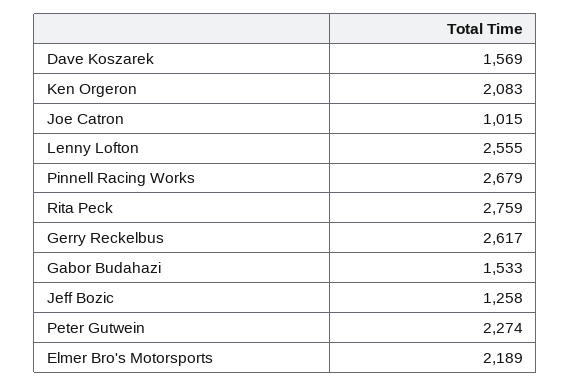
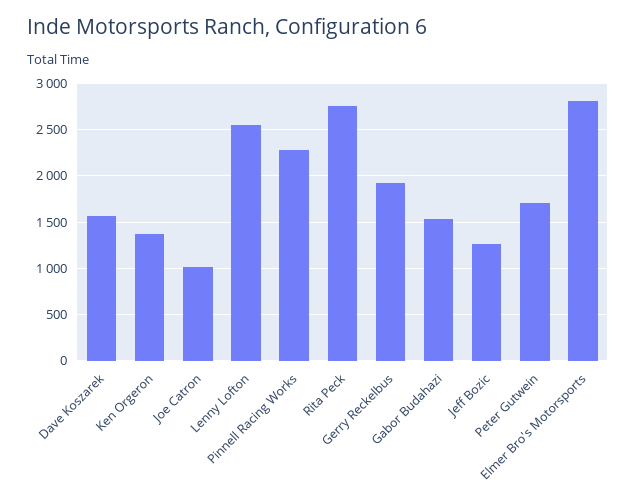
  {
    "Dave Koszarek": 1569,
-   "Ken Orgeron": 2083,
+   "Ken Orgeron": 1400,
    "Joe Catron": 1015,
    "Lenny Lofton": 2555,
-   "Pinnell Racing Works": 2679,
+   "Pinnell Racing Works": 2300,
    "Rita Peck": 2759,
-   "Gerry Reckelbus": 2617,
+   "Gerry Reckelbus": 1900,
    "Gabor Budahazi": 1533,
    "Jeff Bozic": 1258,
-   "Peter Gutwein": 2274,
+   "Peter Gutwein": 1700,
-   "Elmer Bro's Motorsports": 2189
+   "Elmer Bro's Motorsports": 2800
  }

